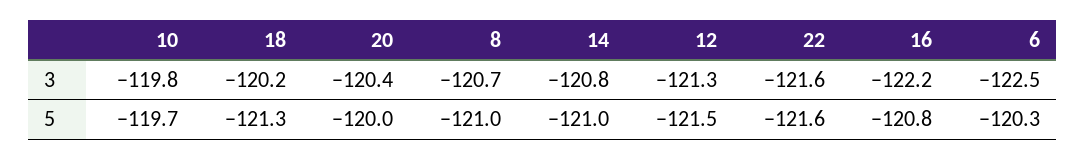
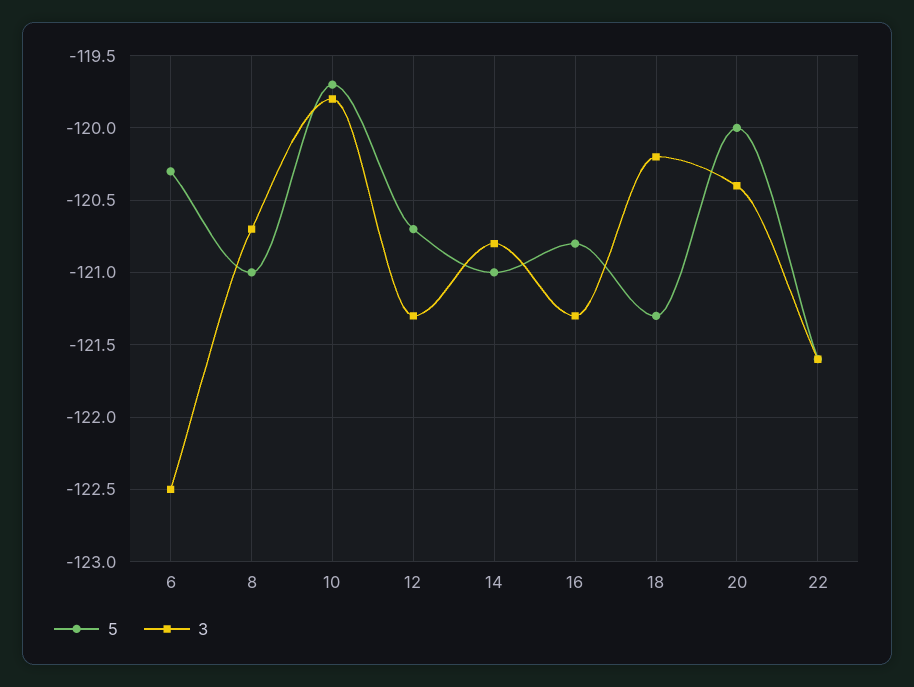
  {
    "3": {
      "10": -119.8,
      "18": -120.2,
      "20": -120.4,
      "8": -120.7,
      "14": -120.8,
      "12": -121.3,
      "22": -121.6,
-     "16": -122.2,
+     "16": -121.3,
      "6": -122.5
    },
    "5": {
      "10": -119.7,
      "18": -121.3,
      "20": -120,
      "8": -121,
      "14": -121,
-     "12": -121.5,
+     "12": -120.7,
      "22": -121.6,
      "16": -120.8,
      "6": -120.3
    }
  }

